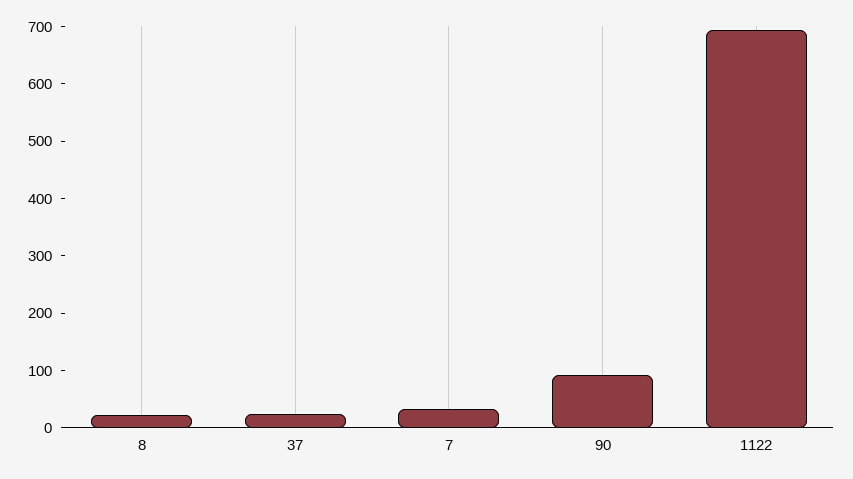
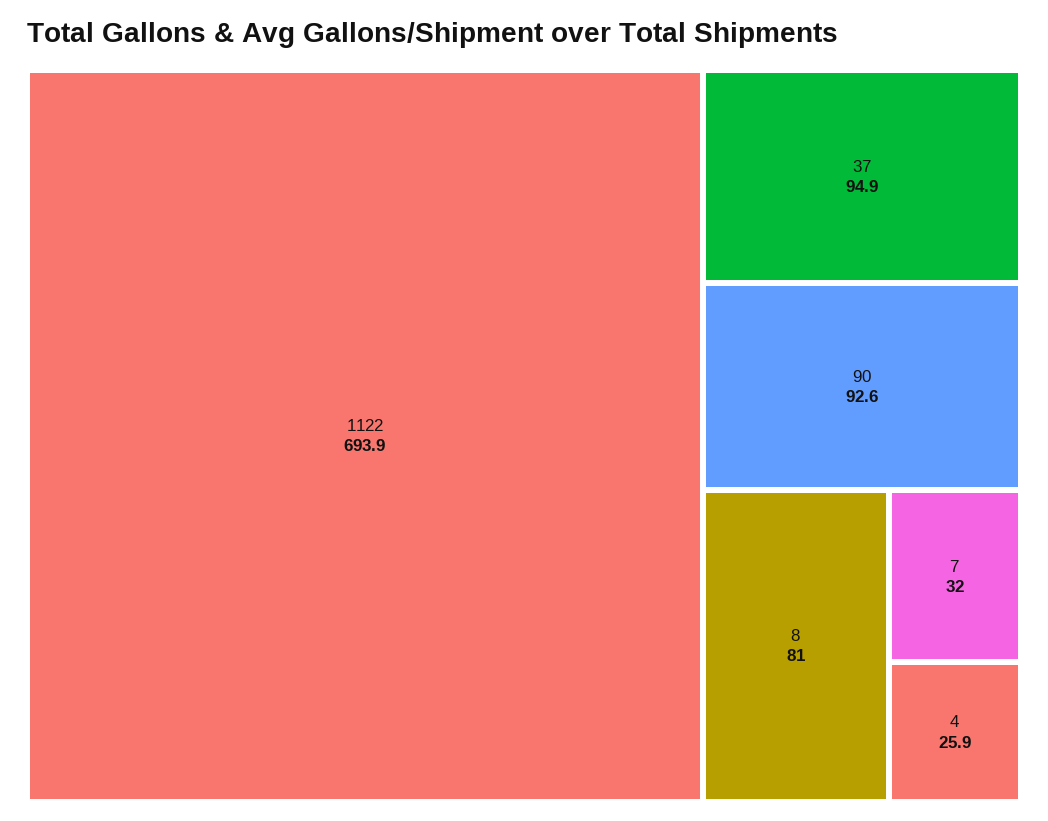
  {
-   "8": 20,
+   "8": 81,
-   "37": 20,
+   "37": 94.9,
    "7": 32,
    "90": 92.6,
-   "1122": 693.9
+   "1122": 693.9,
+   "4": 25.9
  }

